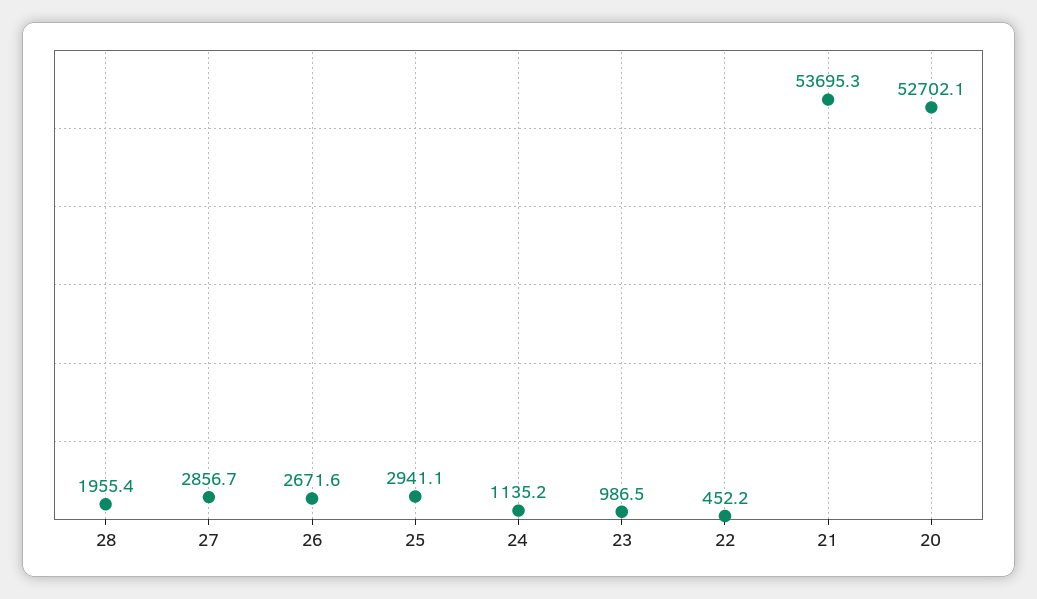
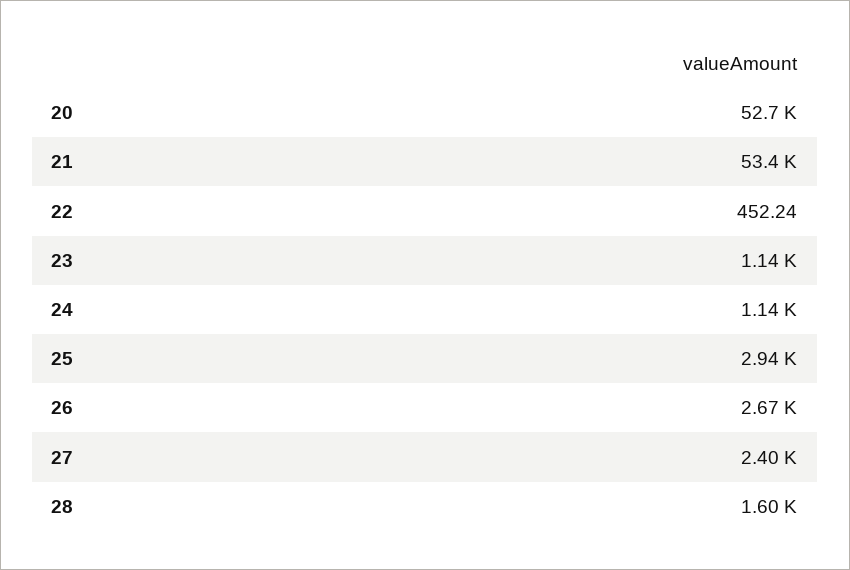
  {
-   "28": 1955.4,
+   "28": 1600,
-   "27": 2856.7,
+   "27": 2400,
    "26": 2671.6,
    "25": 2941.1,
    "24": 1135.2,
-   "23": 986.5,
+   "23": 1140,
    "22": 452.24,
-   "21": 53695.3,
+   "21": 53400,
    "20": 52702.1
  }

